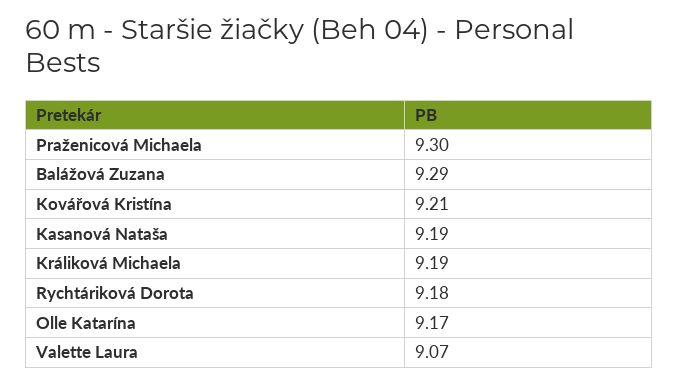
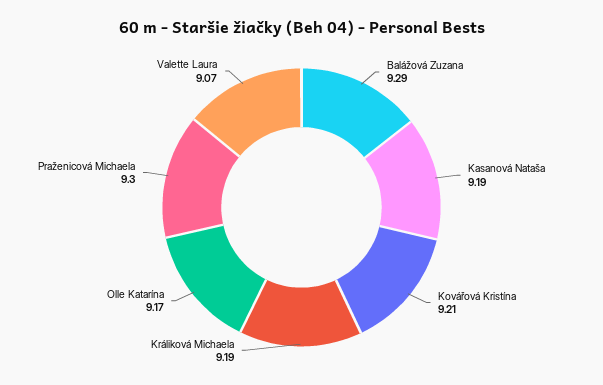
  {
    "Praženicová Michaela": 9.3,
    "Balážová Zuzana": 9.29,
    "Kovářová Kristína": 9.21,
    "Kasanová Nataša": 9.19,
    "Králiková Michaela": 9.19,
-   "Rychtáriková Dorota": 9.18,
    "Olle Katarína": 9.17,
    "Valette Laura": 9.07
  }

